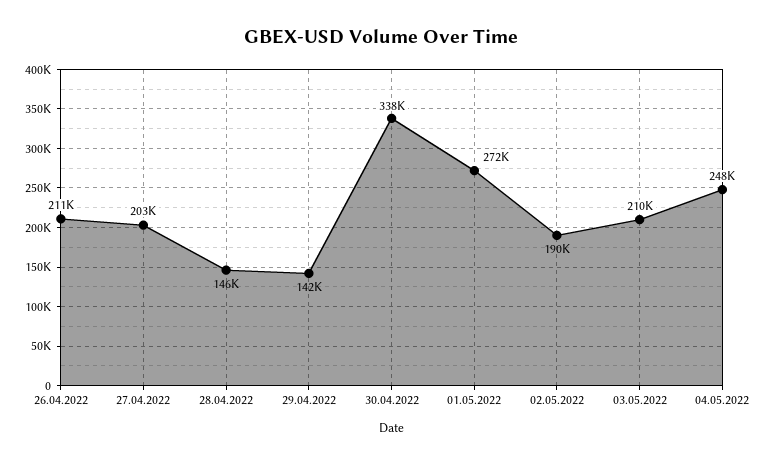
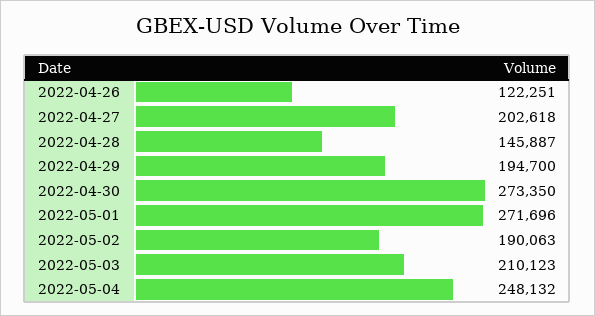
  {
-   "26.04.2022": 211000,
+   "26.04.2022": 122251,
    "27.04.2022": 202618,
    "28.04.2022": 145887,
-   "29.04.2022": 142000,
+   "29.04.2022": 194700,
-   "30.04.2022": 338000,
+   "30.04.2022": 273350,
    "01.05.2022": 271696,
    "02.05.2022": 190063,
    "03.05.2022": 210123,
    "04.05.2022": 248132
  }

